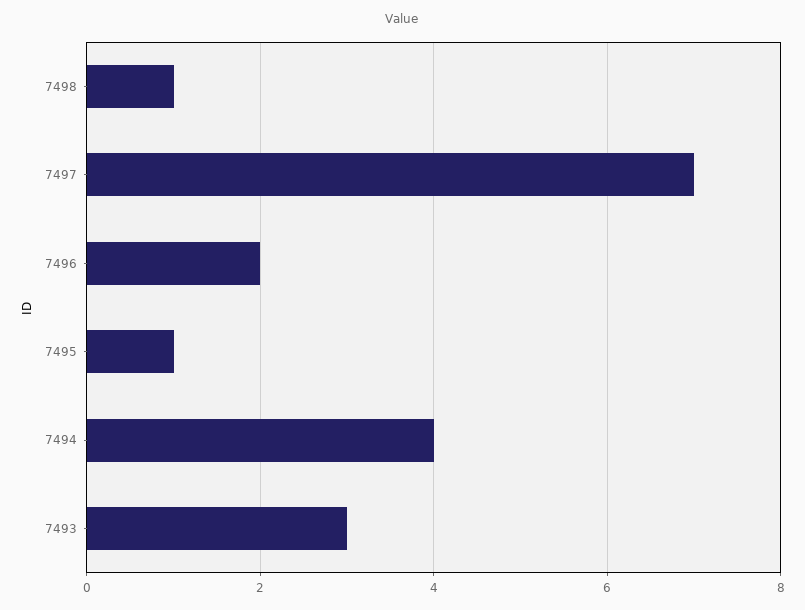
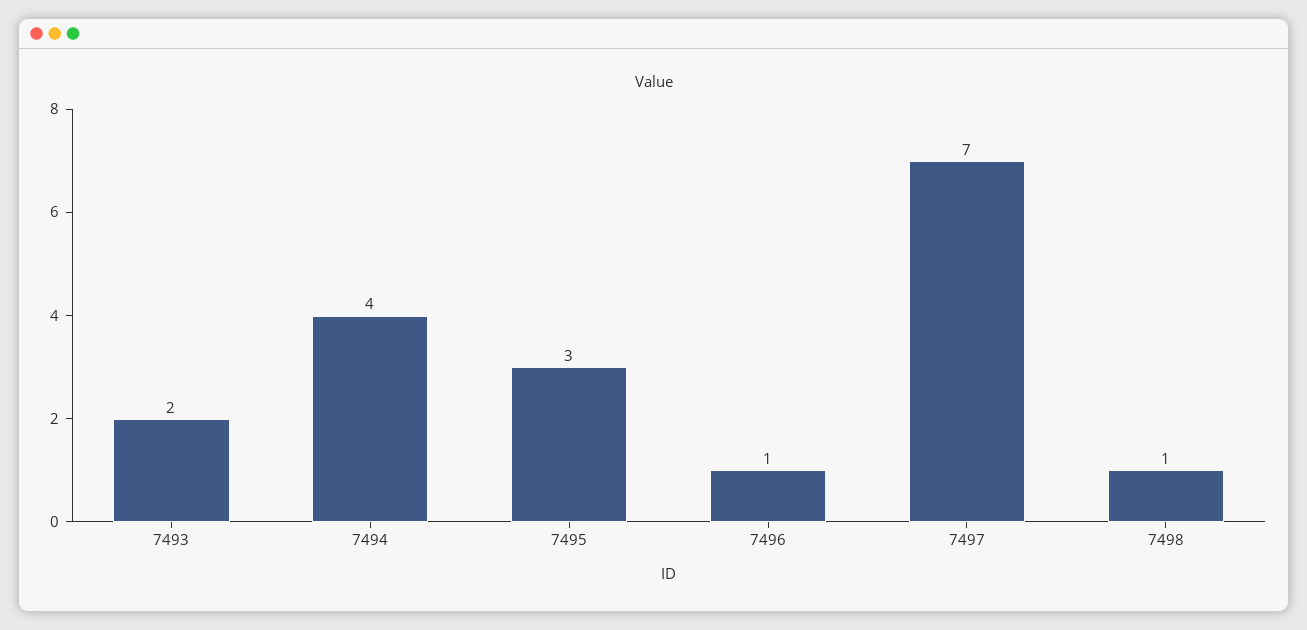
  {
    "7498": 1,
    "7497": 7,
-   "7496": 2,
+   "7496": 1,
-   "7495": 1,
+   "7495": 3,
    "7494": 4,
-   "7493": 3
+   "7493": 2
  }

